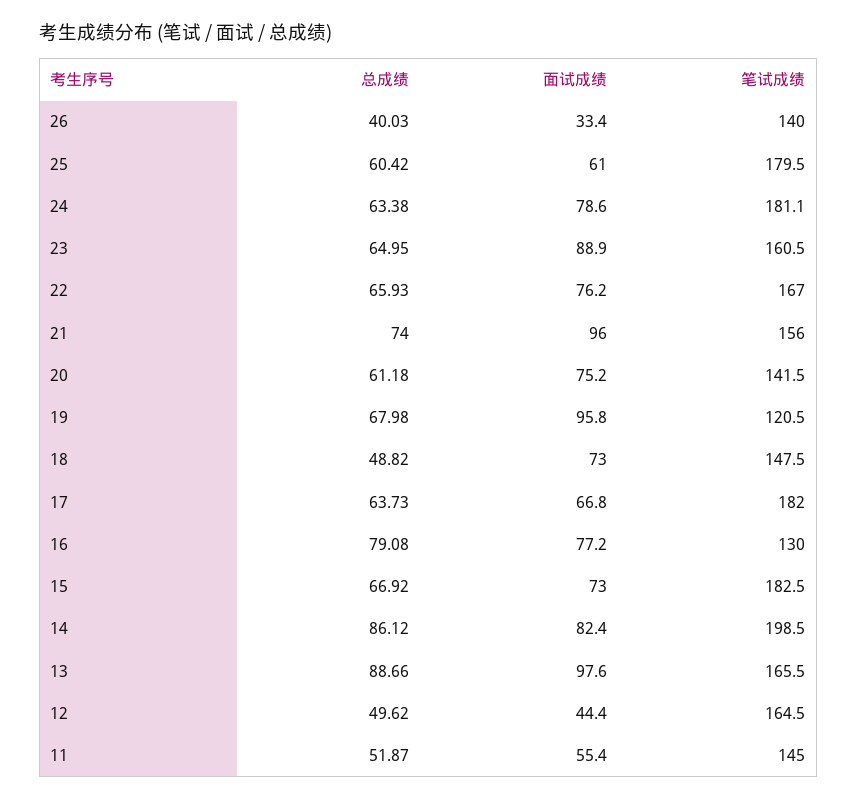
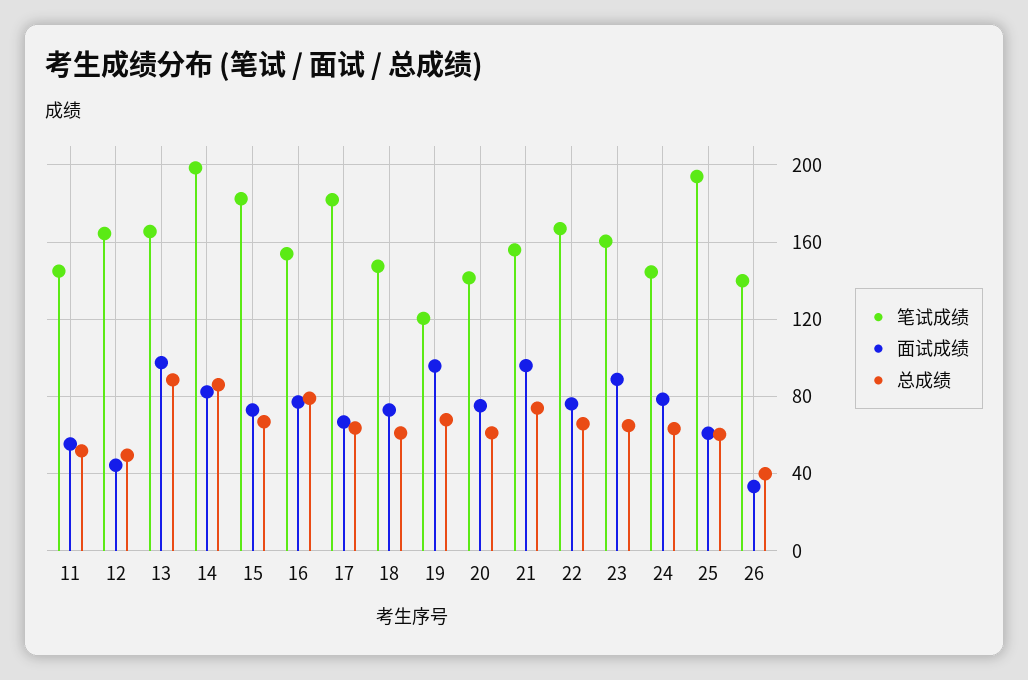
  {
    "总成绩": {
      "26": 40.03,
      "25": 60.42,
      "24": 63.38,
      "23": 64.95,
      "22": 65.93,
      "21": 74,
      "20": 61.18,
      "19": 67.98,
-     "18": 48.82,
+     "18": 60,
      "17": 63.73,
      "16": 79.08,
      "15": 66.92,
      "14": 86.12,
      "13": 88.66,
      "12": 49.62,
      "11": 51.87
    },
    "面试成绩": {
      "26": 33.4,
      "25": 61,
      "24": 78.6,
      "23": 88.9,
      "22": 76.2,
      "21": 96,
      "20": 75.2,
      "19": 95.8,
      "18": 73,
      "17": 66.8,
      "16": 77.2,
      "15": 73,
      "14": 82.4,
      "13": 97.6,
      "12": 44.4,
      "11": 55.4
    },
    "笔试成绩": {
      "26": 140,
-     "25": 179.5,
+     "25": 195,
-     "24": 181.1,
+     "24": 145,
      "23": 160.5,
      "22": 167,
      "21": 156,
      "20": 141.5,
      "19": 120.5,
      "18": 147.5,
      "17": 182,
-     "16": 130,
+     "16": 155,
      "15": 182.5,
      "14": 198.5,
      "13": 165.5,
      "12": 164.5,
      "11": 145
    }
  }

